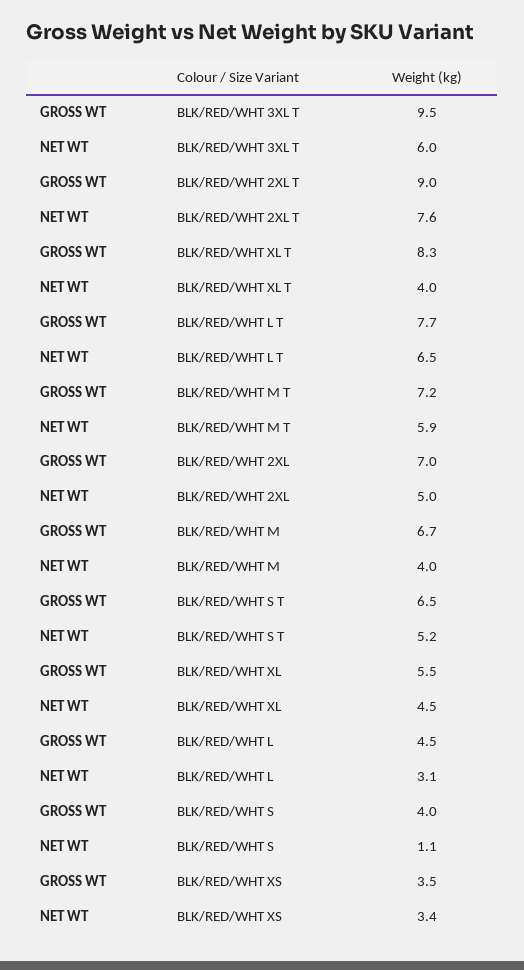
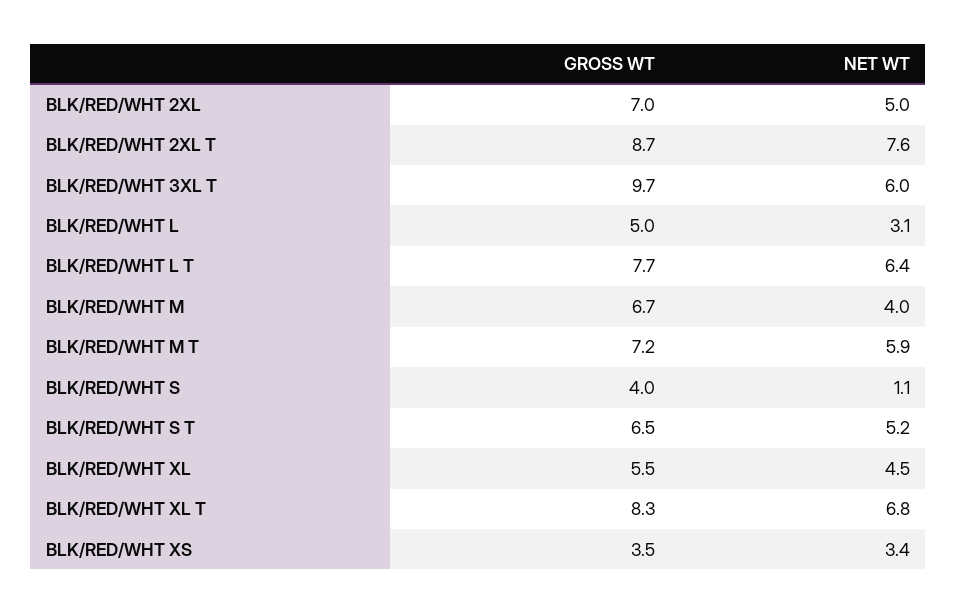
  {
    "GROSS WT": {
-     "BLK/RED/WHT 3XL T": 9.5,
+     "BLK/RED/WHT 3XL T": 9.7,
-     "BLK/RED/WHT 2XL T": 9,
+     "BLK/RED/WHT 2XL T": 8.7,
      "BLK/RED/WHT XL T": 8.3,
      "BLK/RED/WHT L T": 7.7,
      "BLK/RED/WHT M T": 7.2,
      "BLK/RED/WHT 2XL": 7,
      "BLK/RED/WHT M": 6.7,
      "BLK/RED/WHT S T": 6.5,
      "BLK/RED/WHT XL": 5.5,
-     "BLK/RED/WHT L": 4.5,
+     "BLK/RED/WHT L": 5,
      "BLK/RED/WHT S": 4,
      "BLK/RED/WHT XS": 3.5
    },
    "NET WT": {
      "BLK/RED/WHT 3XL T": 6,
      "BLK/RED/WHT 2XL T": 7.6,
-     "BLK/RED/WHT XL T": 4,
+     "BLK/RED/WHT XL T": 6.8,
-     "BLK/RED/WHT L T": 6.5,
+     "BLK/RED/WHT L T": 6.4,
      "BLK/RED/WHT M T": 5.9,
      "BLK/RED/WHT 2XL": 5,
      "BLK/RED/WHT M": 4,
      "BLK/RED/WHT S T": 5.2,
      "BLK/RED/WHT XL": 4.5,
      "BLK/RED/WHT L": 3.1,
      "BLK/RED/WHT S": 1.1,
      "BLK/RED/WHT XS": 3.4
    }
  }

